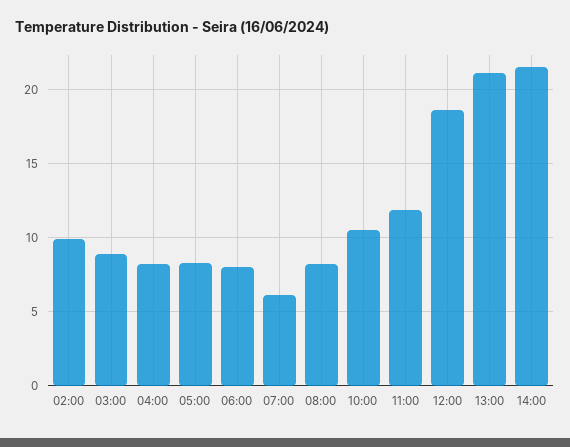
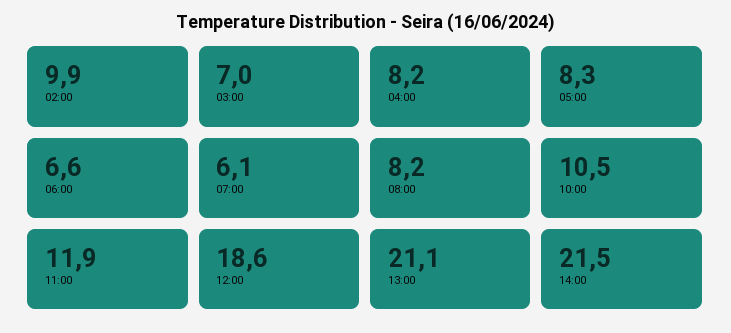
  {
    "02:00": 9.9,
-   "03:00": 9,
+   "03:00": 7,
    "04:00": 8.2,
    "05:00": 8.3,
-   "06:00": 8,
+   "06:00": 6.6,
    "07:00": 6.1,
    "08:00": 8.2,
    "10:00": 10.5,
    "11:00": 11.9,
    "12:00": 18.6,
    "13:00": 21.1,
    "14:00": 21.5
  }

